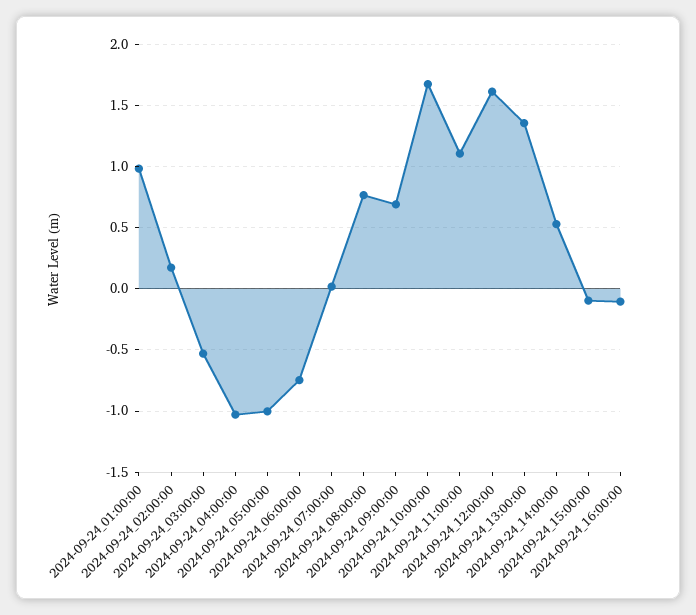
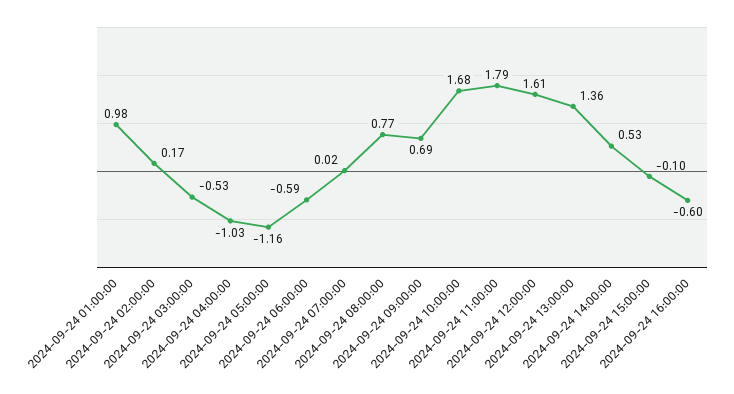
  {
    "2024-09-24_01:00:00": 0.98,
    "2024-09-24_02:00:00": 0.17,
    "2024-09-24_03:00:00": -0.53,
    "2024-09-24_04:00:00": -1.03,
-   "2024-09-24_05:00:00": -1,
+   "2024-09-24_05:00:00": -1.16,
-   "2024-09-24_06:00:00": -0.75,
+   "2024-09-24_06:00:00": -0.59,
    "2024-09-24_07:00:00": 0.02,
    "2024-09-24_08:00:00": 0.77,
    "2024-09-24_09:00:00": 0.69,
    "2024-09-24_10:00:00": 1.68,
-   "2024-09-24_11:00:00": 1.1,
+   "2024-09-24_11:00:00": 1.79,
    "2024-09-24_12:00:00": 1.61,
    "2024-09-24_13:00:00": 1.36,
    "2024-09-24_14:00:00": 0.53,
    "2024-09-24_15:00:00": -0.1,
-   "2024-09-24_16:00:00": -0.1
+   "2024-09-24_16:00:00": -0.6
  }

